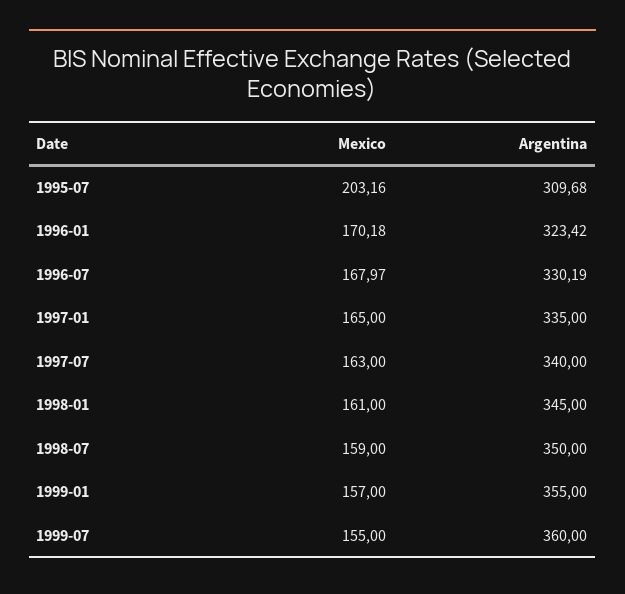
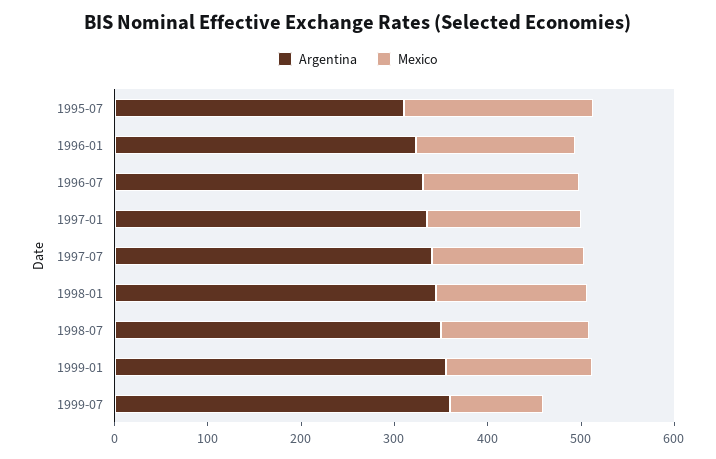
  {
    "Mexico": {
      "1995-07": 203.16,
      "1996-01": 170.18,
      "1996-07": 167.97,
      "1997-01": 165,
      "1997-07": 163,
      "1998-01": 161,
      "1998-07": 159,
      "1999-01": 157,
-     "1999-07": 155
+     "1999-07": 100
    },
    "Argentina": {
      "1995-07": 309.68,
      "1996-01": 323.42,
      "1996-07": 330.19,
      "1997-01": 335,
      "1997-07": 340,
      "1998-01": 345,
      "1998-07": 350,
      "1999-01": 355,
      "1999-07": 360
    }
  }

